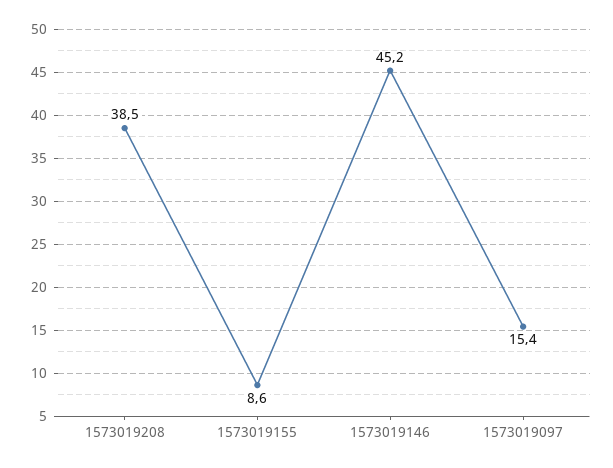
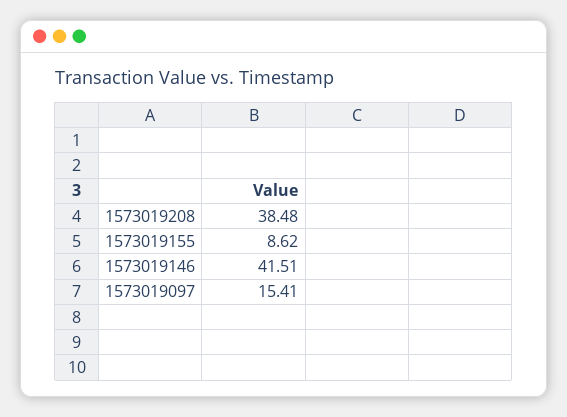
  {
    "1573019208": 38.48,
    "1573019155": 8.62,
-   "1573019146": 45.2,
+   "1573019146": 41.51,
    "1573019097": 15.41
  }

